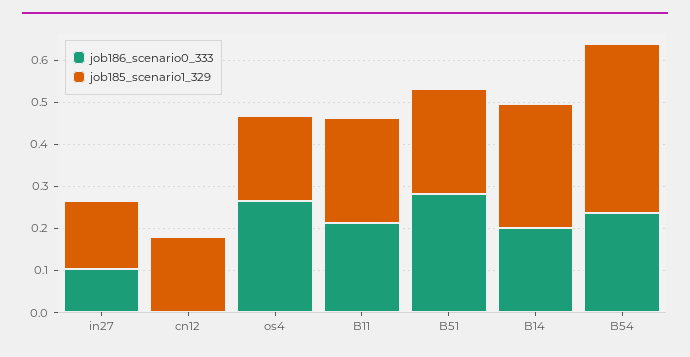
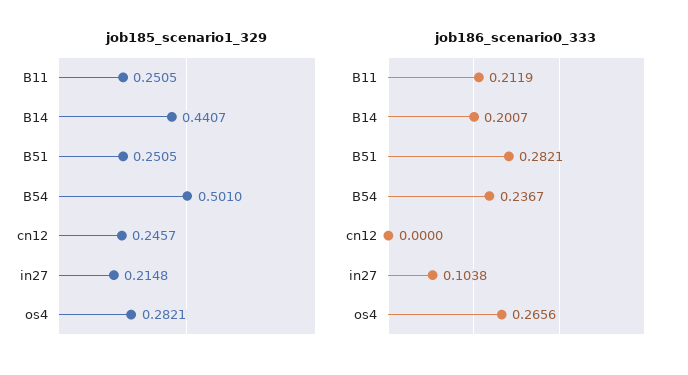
  {
    "job186_scenario0_333": {
      "in27": 0.1038,
      "cn12": 0,
      "os4": 0.2656,
      "B11": 0.2119,
      "B51": 0.2821,
      "B14": 0.2007,
      "B54": 0.2367
    },
    "job185_scenario1_329": {
-     "in27": 0.16,
+     "in27": 0.2148,
-     "cn12": 0.18,
+     "cn12": 0.2457,
-     "os4": 0.2,
+     "os4": 0.2821,
      "B11": 0.2505,
      "B51": 0.2505,
-     "B14": 0.3,
+     "B14": 0.4407,
-     "B54": 0.4
+     "B54": 0.501
    }
  }

